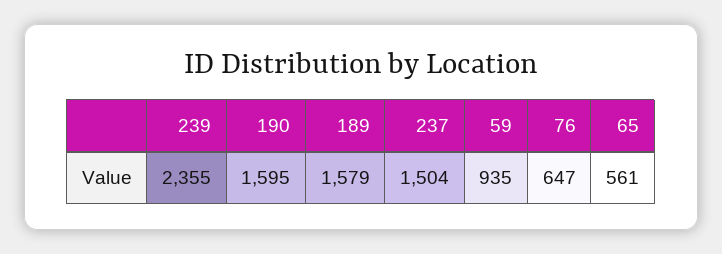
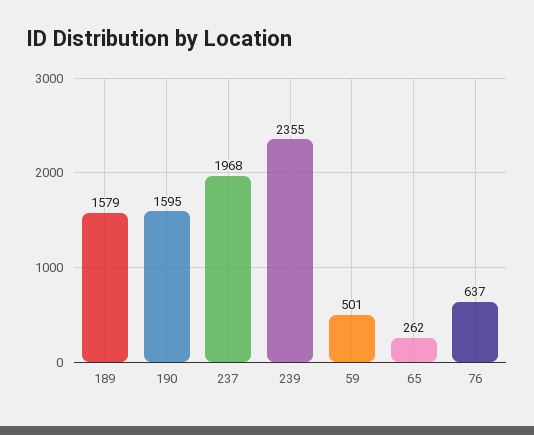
  {
    "239": 2355,
    "190": 1595,
    "189": 1579,
-   "237": 1504,
+   "237": 1968,
-   "59": 935,
+   "59": 501,
-   "76": 647,
+   "76": 637,
-   "65": 561
+   "65": 262
  }

